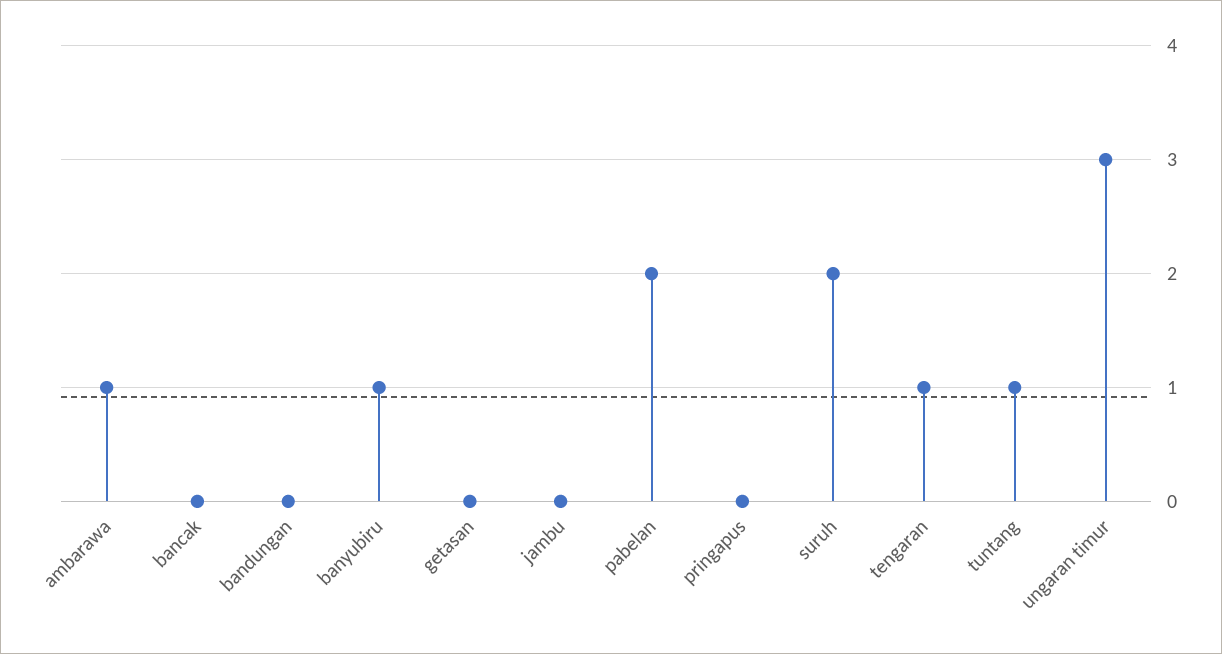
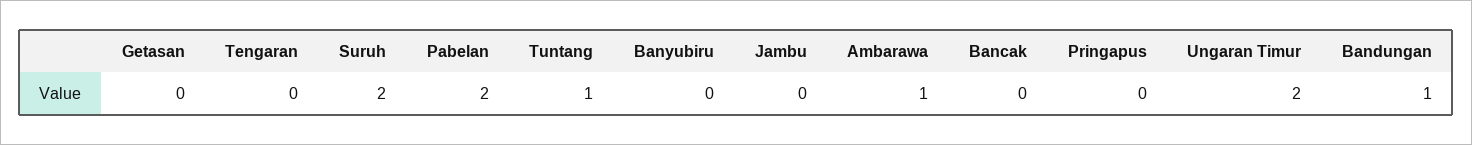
  {
    "ambarawa": 1,
    "bancak": 0,
-   "bandungan": 0,
+   "bandungan": 1,
-   "banyubiru": 1,
+   "banyubiru": 0,
    "getasan": 0,
    "jambu": 0,
    "pabelan": 2,
    "pringapus": 0,
    "suruh": 2,
-   "tengaran": 1,
+   "tengaran": 0,
    "tuntang": 1,
-   "ungaran timur": 3
+   "ungaran timur": 2
  }

